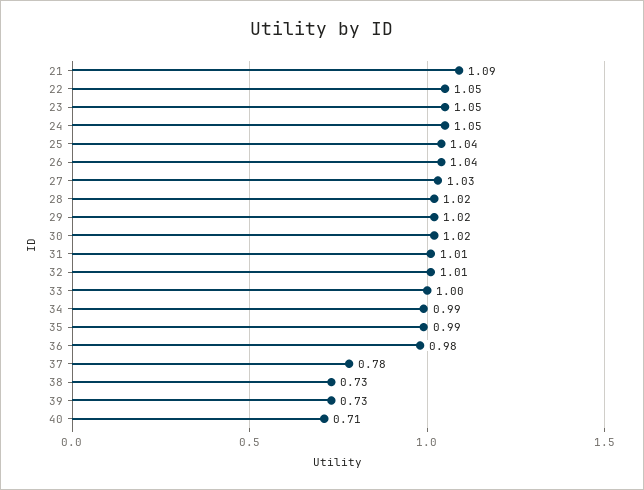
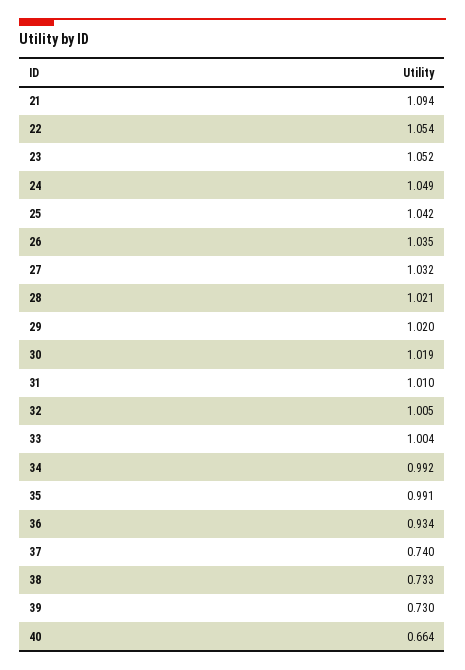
  {
    "21": 1.094,
    "22": 1.054,
    "23": 1.052,
    "24": 1.049,
    "25": 1.042,
    "26": 1.035,
    "27": 1.032,
    "28": 1.021,
    "29": 1.02,
    "30": 1.019,
    "31": 1.01,
    "32": 1.005,
    "33": 1.004,
    "34": 0.992,
    "35": 0.991,
-   "36": 0.98,
+   "36": 0.934,
-   "37": 0.78,
+   "37": 0.74,
    "38": 0.733,
    "39": 0.73,
-   "40": 0.71
+   "40": 0.664
  }

